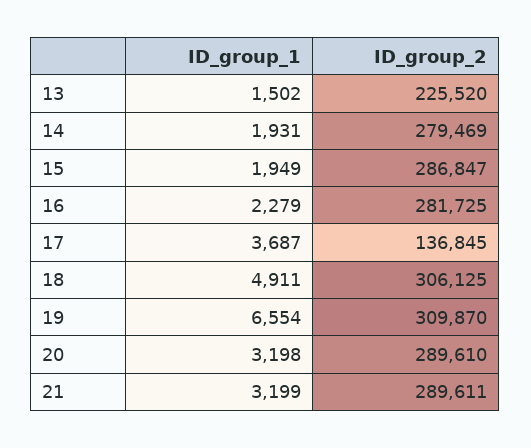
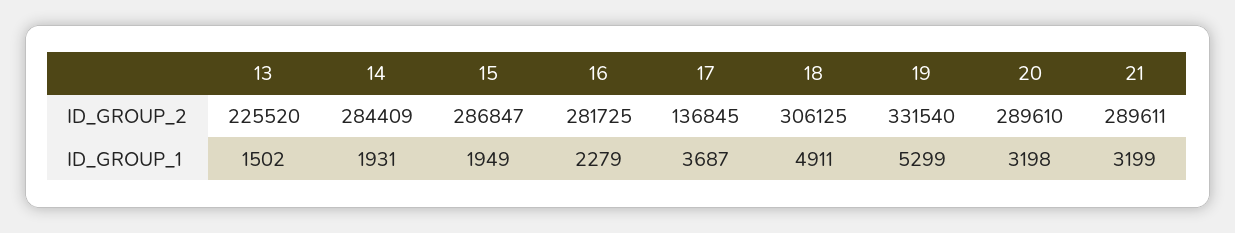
  {
    "ID_group_1": {
      "13": 1502,
      "14": 1931,
      "15": 1949,
      "16": 2279,
      "17": 3687,
      "18": 4911,
-     "19": 6554,
+     "19": 5299,
      "20": 3198,
      "21": 3199
    },
    "ID_group_2": {
      "13": 225520,
-     "14": 279469,
+     "14": 284409,
      "15": 286847,
      "16": 281725,
      "17": 136845,
      "18": 306125,
-     "19": 309870,
+     "19": 331540,
      "20": 289610,
      "21": 289611
    }
  }

